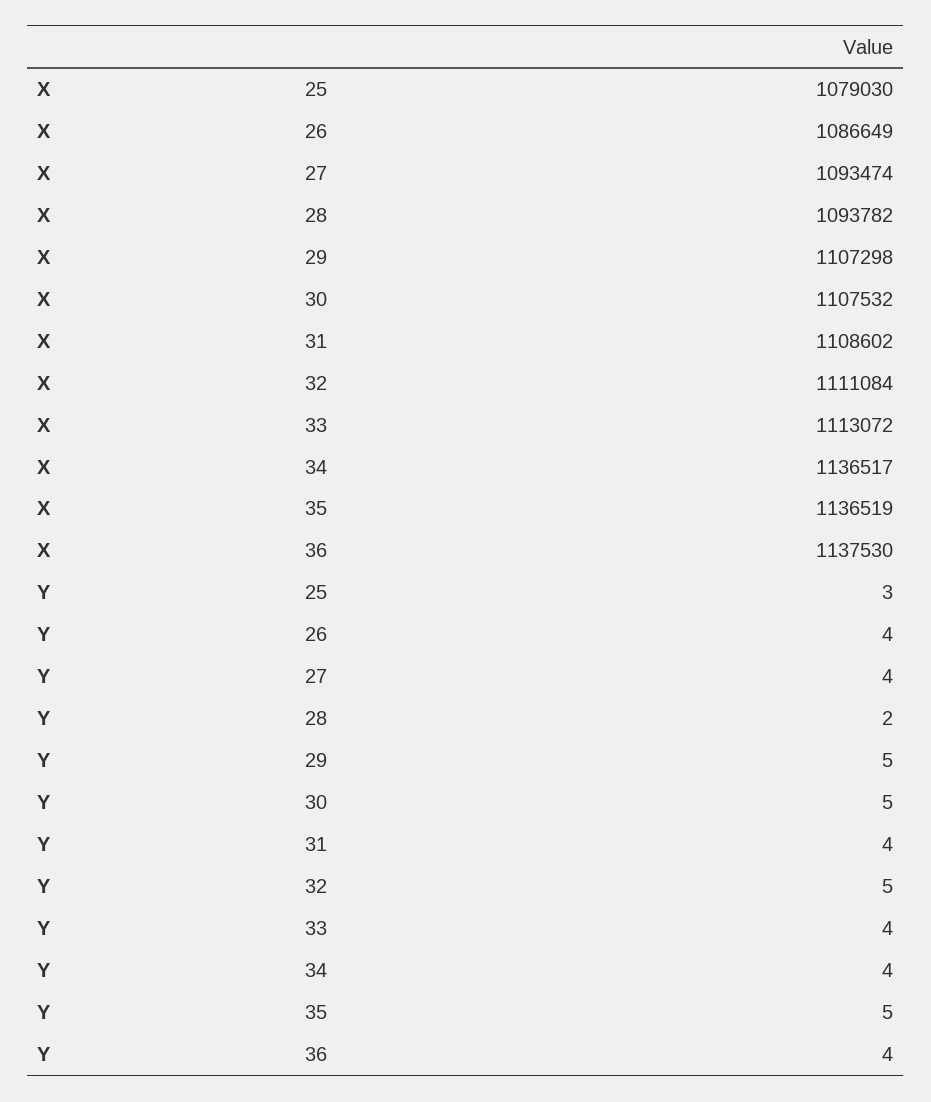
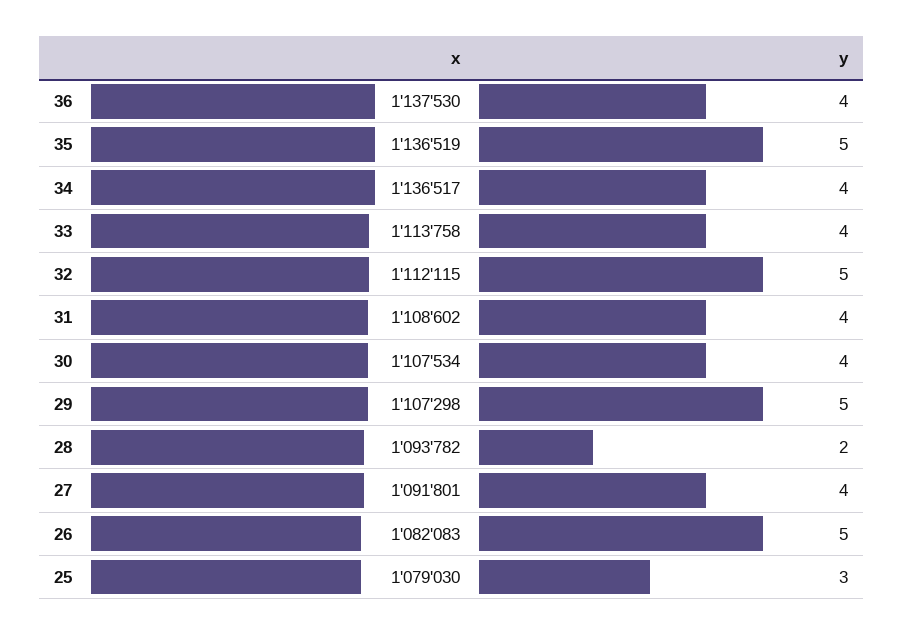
  {
    "X": {
      "25": 1079030,
-     "26": 1086649,
+     "26": 1082083,
-     "27": 1093474,
+     "27": 1091801,
      "28": 1093782,
      "29": 1107298,
-     "30": 1107532,
+     "30": 1107534,
      "31": 1108602,
-     "32": 1111084,
+     "32": 1112115,
-     "33": 1113072,
+     "33": 1113758,
      "34": 1136517,
      "35": 1136519,
      "36": 1137530
    },
    "Y": {
      "25": 3,
-     "26": 4,
+     "26": 5,
      "27": 4,
      "28": 2,
      "29": 5,
-     "30": 5,
+     "30": 4,
      "31": 4,
      "32": 5,
      "33": 4,
      "34": 4,
      "35": 5,
      "36": 4
    }
  }

